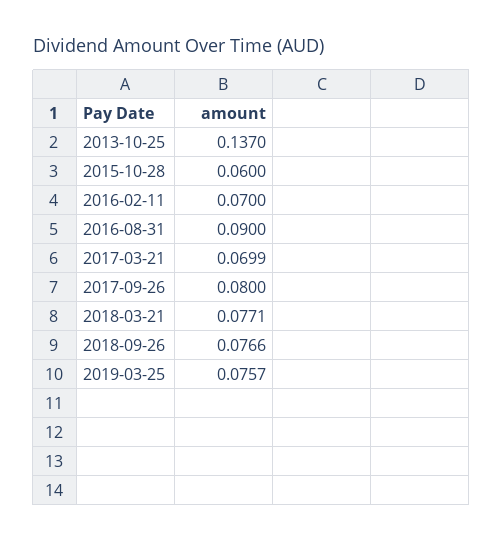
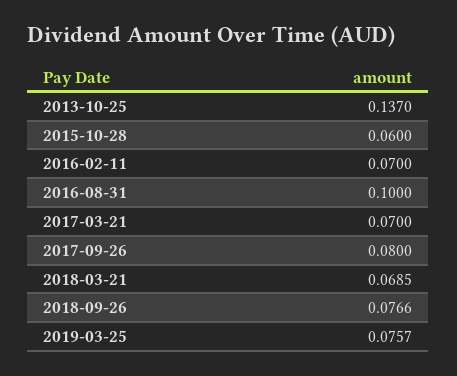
  {
    "2013-10-25": 0.137,
    "2015-10-28": 0.06,
    "2016-02-11": 0.07,
-   "2016-08-31": 0.09,
+   "2016-08-31": 0.1,
-   "2017-03-21": 0.0699,
+   "2017-03-21": 0.07,
    "2017-09-26": 0.08,
-   "2018-03-21": 0.0771,
+   "2018-03-21": 0.0685,
    "2018-09-26": 0.0766,
    "2019-03-25": 0.0757
  }

